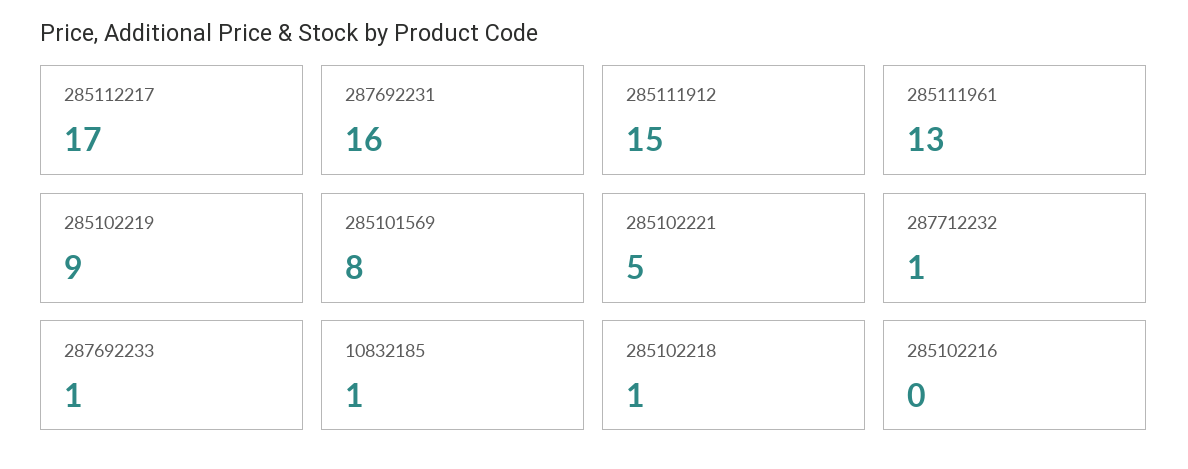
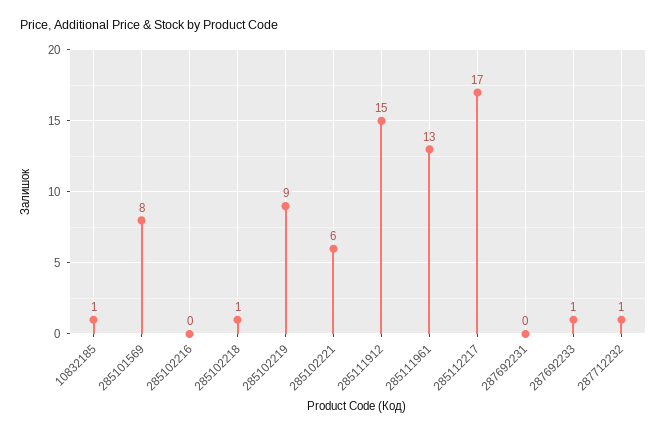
  {
    "285112217": 17,
-   "287692231": 16,
+   "287692231": 0,
    "285111912": 15,
    "285111961": 13,
    "285102219": 9,
    "285101569": 8,
-   "285102221": 5,
+   "285102221": 6,
    "287712232": 1,
    "287692233": 1,
    "10832185": 1,
    "285102218": 1,
    "285102216": 0
  }

